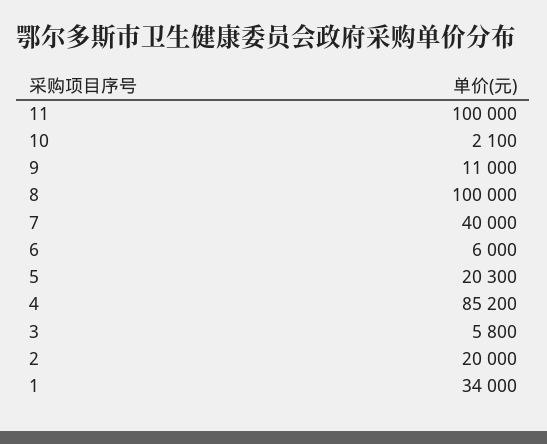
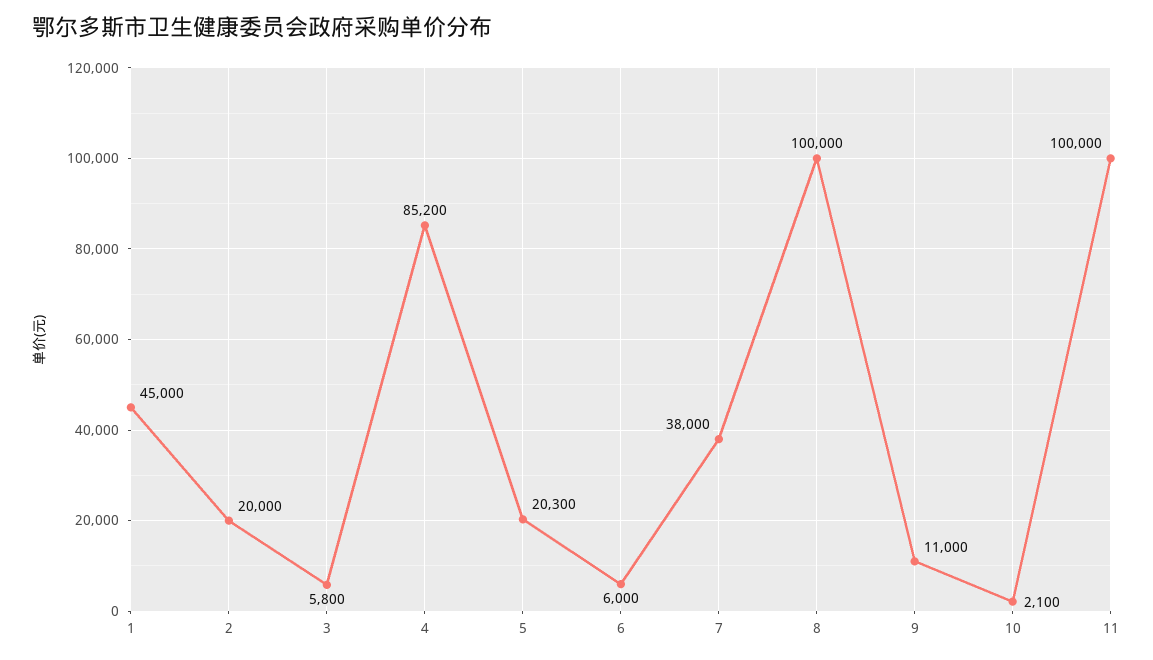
  {
    "11": 100000,
    "10": 2100,
    "9": 11000,
    "8": 100000,
-   "7": 40000,
+   "7": 38000,
    "6": 6000,
    "5": 20300,
    "4": 85200,
    "3": 5800,
    "2": 20000,
-   "1": 34000
+   "1": 45000
  }

